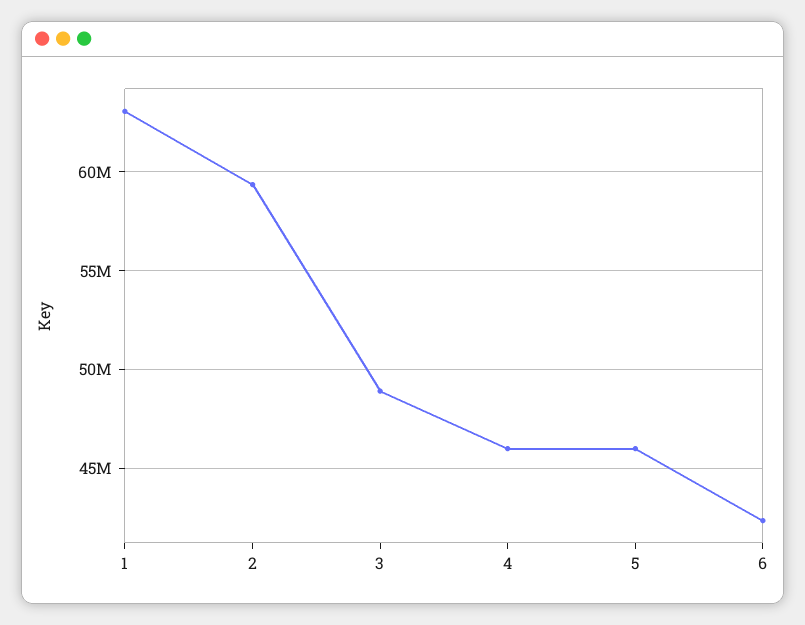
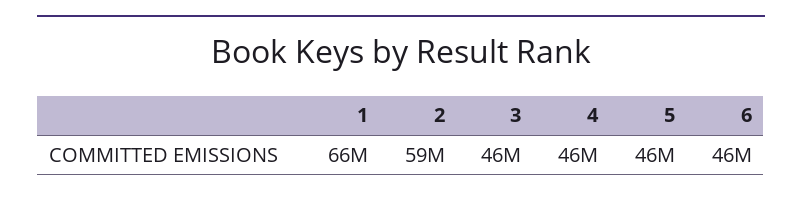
  {
-   "1": 63000000,
+   "1": 66000000,
    "2": 59000000,
-   "3": 49000000,
+   "3": 46000000,
    "4": 46000000,
    "5": 46000000,
-   "6": 42500000
+   "6": 46000000
  }

